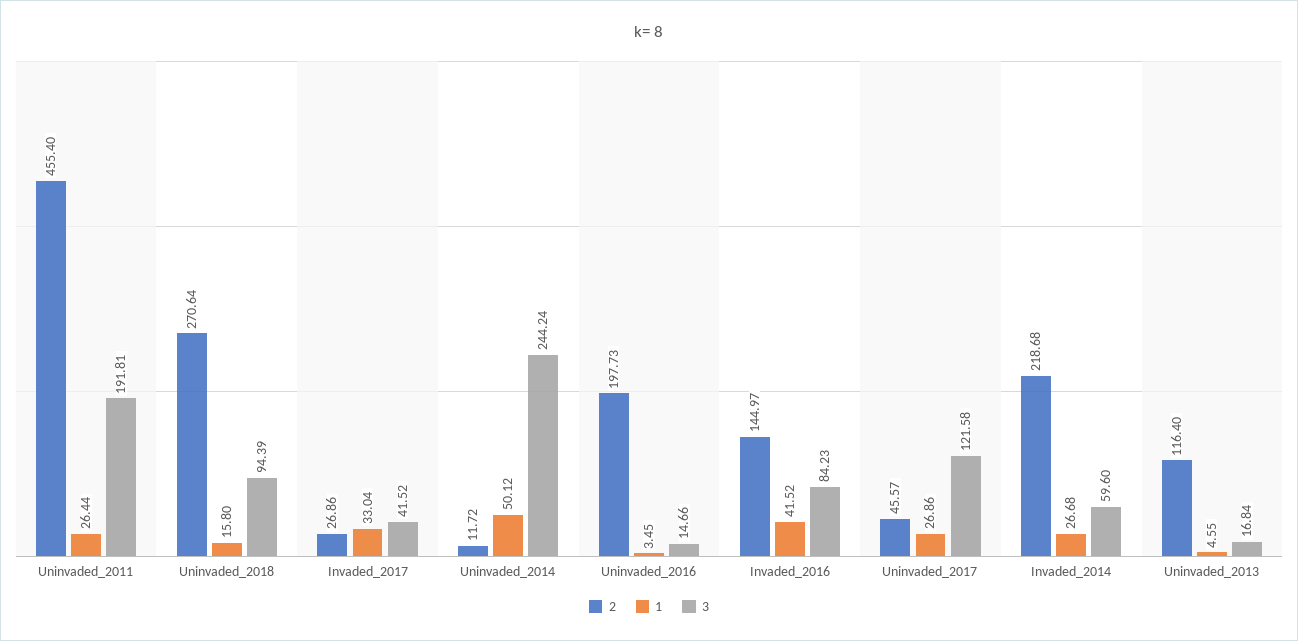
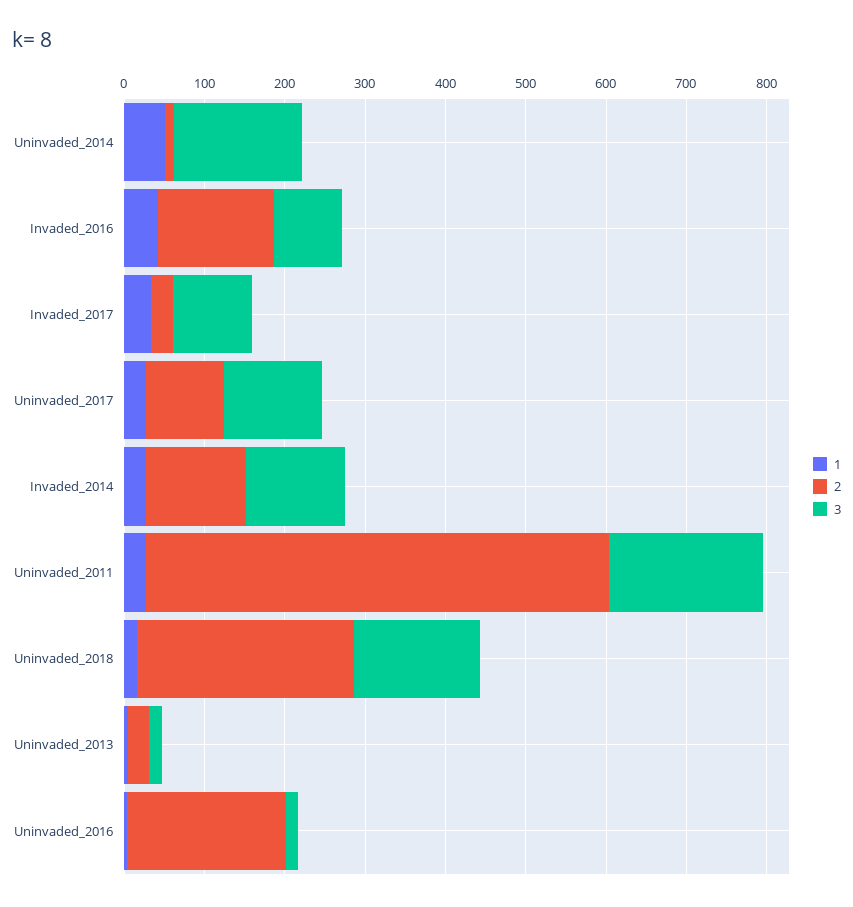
  {
    "2": {
-     "Uninvaded_2011": 455.4,
+     "Uninvaded_2011": 580,
      "Uninvaded_2018": 270.64,
      "Invaded_2017": 26.86,
      "Uninvaded_2014": 11.72,
      "Uninvaded_2016": 197.73,
      "Invaded_2016": 144.97,
-     "Uninvaded_2017": 45.57,
+     "Uninvaded_2017": 100,
-     "Invaded_2014": 218.68,
+     "Invaded_2014": 120,
-     "Uninvaded_2013": 116.4
+     "Uninvaded_2013": 20
    },
    "1": {
      "Uninvaded_2011": 26.44,
      "Uninvaded_2018": 15.8,
      "Invaded_2017": 33.04,
      "Uninvaded_2014": 50.12,
      "Uninvaded_2016": 3.45,
      "Invaded_2016": 41.52,
      "Uninvaded_2017": 26.86,
      "Invaded_2014": 26.68,
      "Uninvaded_2013": 4.55
    },
    "3": {
      "Uninvaded_2011": 191.81,
-     "Uninvaded_2018": 94.39,
+     "Uninvaded_2018": 160,
-     "Invaded_2017": 41.52,
+     "Invaded_2017": 100,
-     "Uninvaded_2014": 244.24,
+     "Uninvaded_2014": 160,
      "Uninvaded_2016": 14.66,
      "Invaded_2016": 84.23,
      "Uninvaded_2017": 121.58,
-     "Invaded_2014": 59.6,
+     "Invaded_2014": 120,
      "Uninvaded_2013": 16.84
    }
  }

